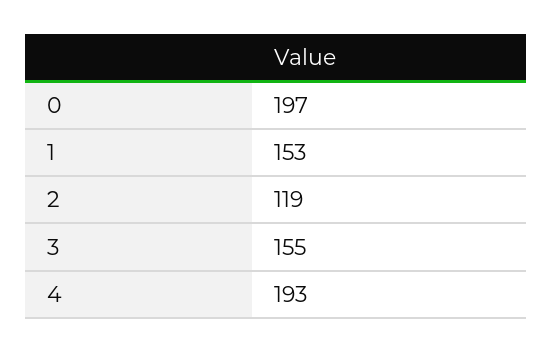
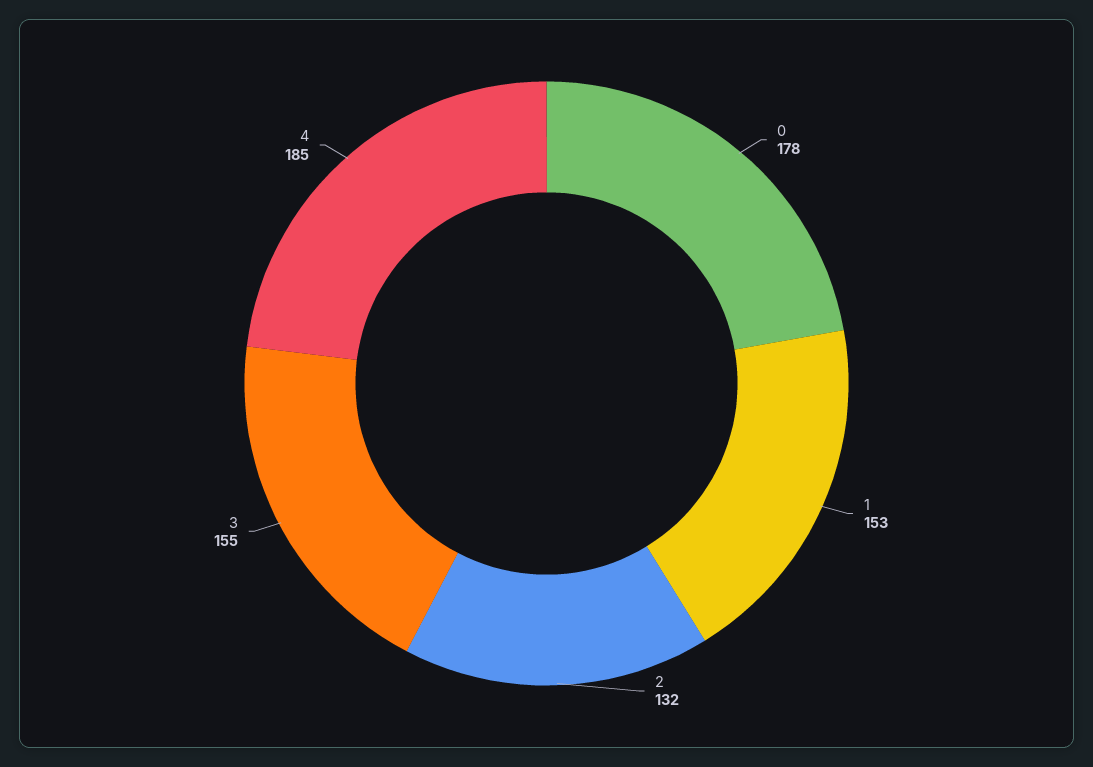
  {
-   "0": 197,
+   "0": 178,
    "1": 153,
-   "2": 119,
+   "2": 132,
    "3": 155,
-   "4": 193
+   "4": 185
  }

